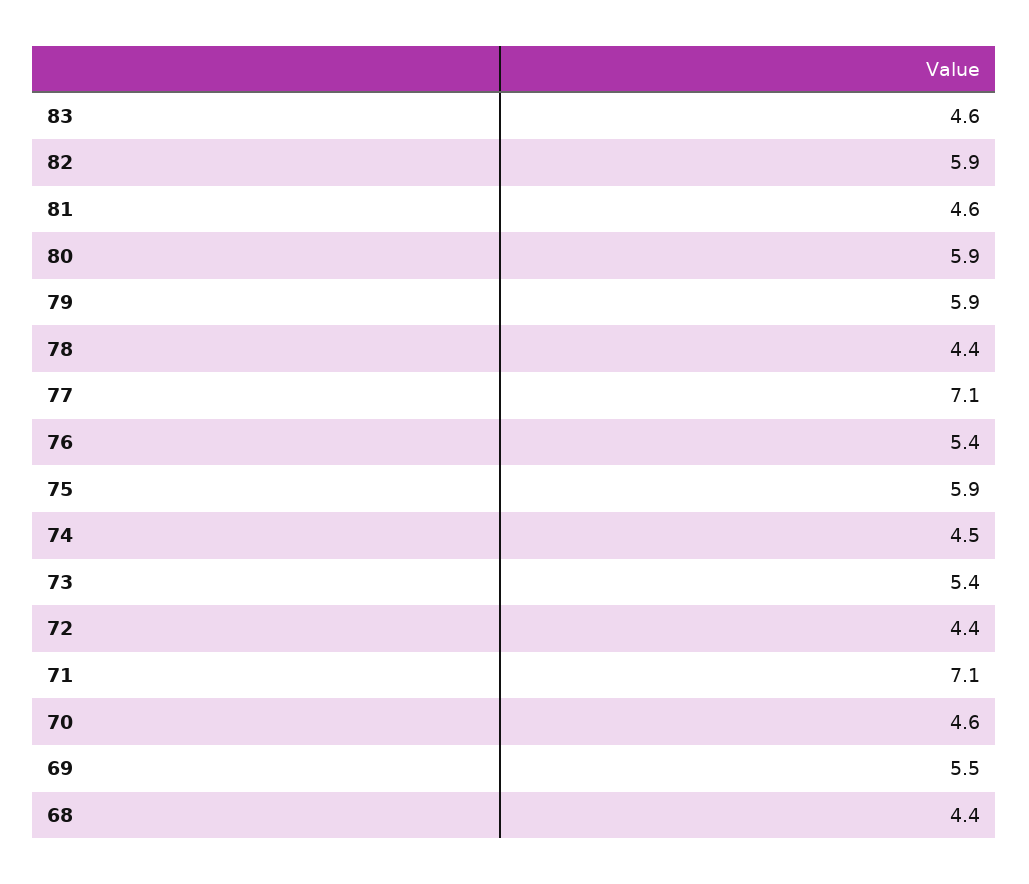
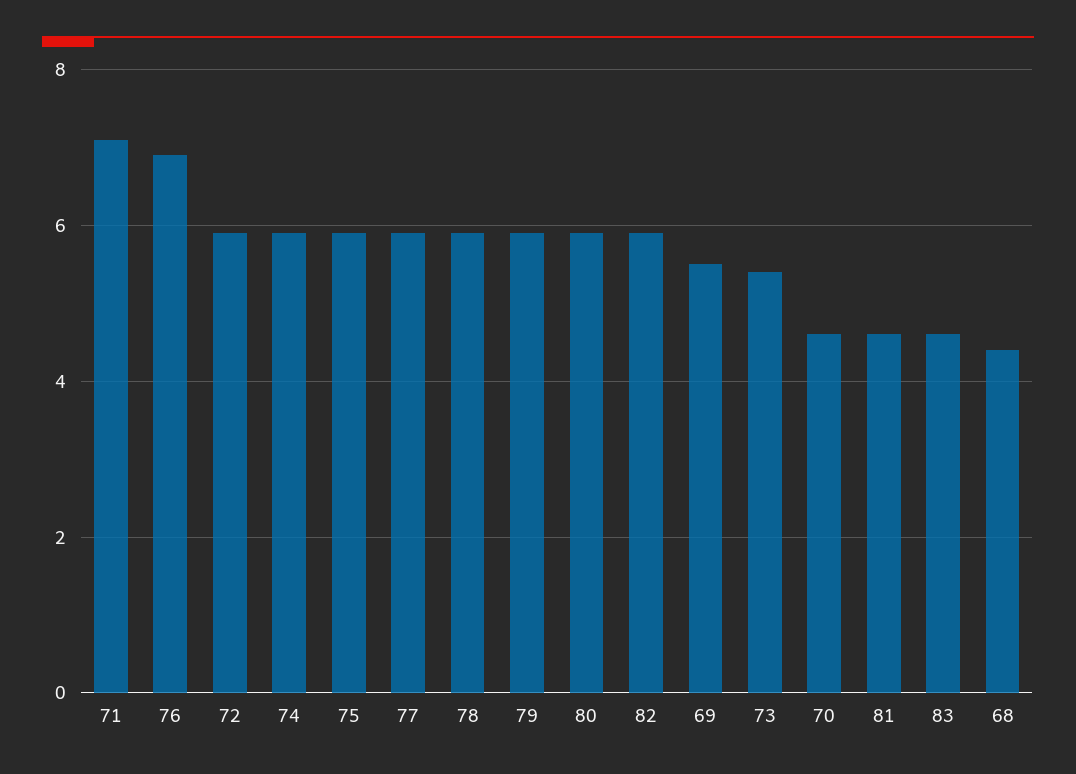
  {
    "83": 4.6,
    "82": 5.9,
    "81": 4.6,
    "80": 5.9,
    "79": 5.9,
-   "78": 4.4,
+   "78": 6,
-   "77": 7.1,
+   "77": 6,
-   "76": 5.4,
+   "76": 7,
    "75": 5.9,
-   "74": 4.5,
+   "74": 6,
    "73": 5.4,
-   "72": 4.4,
+   "72": 6,
    "71": 7.1,
    "70": 4.6,
    "69": 5.5,
    "68": 4.4
  }

